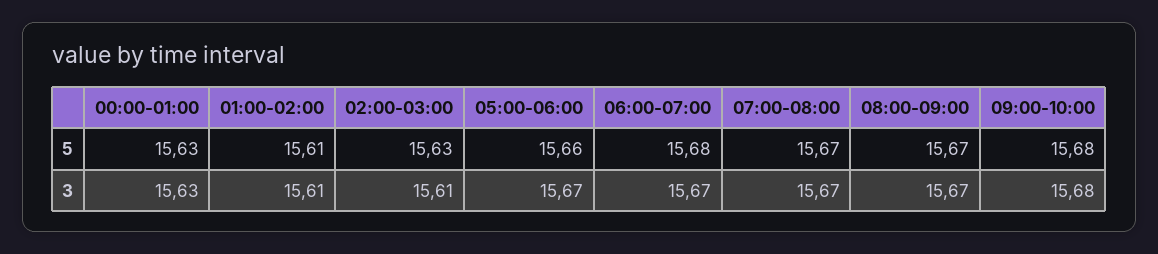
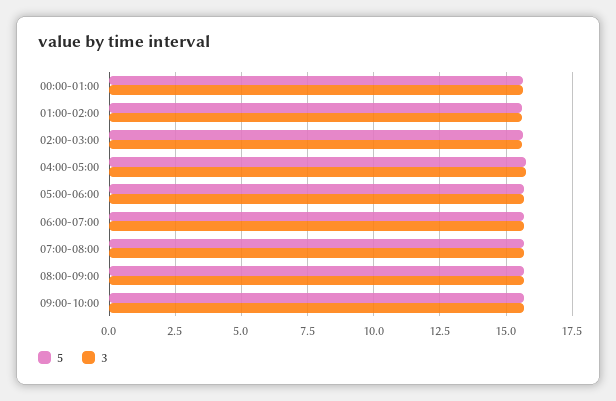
  {
    "5": {
      "00:00-01:00": 15.63,
      "01:00-02:00": 15.61,
      "02:00-03:00": 15.63,
      "05:00-06:00": 15.66,
      "06:00-07:00": 15.68,
      "07:00-08:00": 15.67,
      "08:00-09:00": 15.67,
-     "09:00-10:00": 15.68
+     "09:00-10:00": 15.68,
+     "04:00-05:00": 15.75
    },
    "3": {
      "00:00-01:00": 15.63,
      "01:00-02:00": 15.61,
      "02:00-03:00": 15.61,
      "05:00-06:00": 15.67,
      "06:00-07:00": 15.67,
      "07:00-08:00": 15.67,
      "08:00-09:00": 15.67,
-     "09:00-10:00": 15.68
+     "09:00-10:00": 15.68,
+     "04:00-05:00": 15.75
    }
  }

